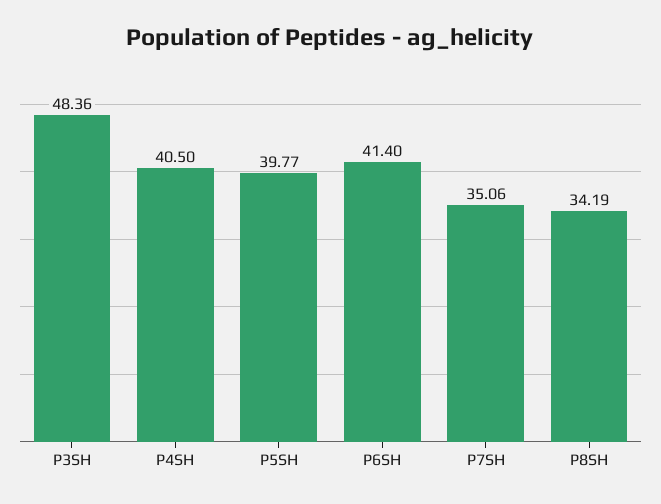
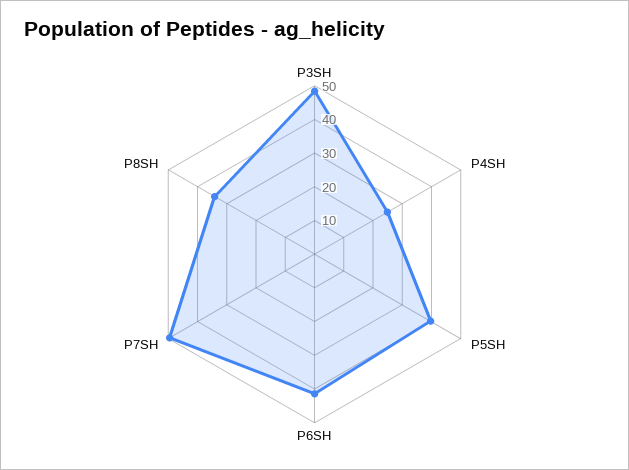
  {
    "P3SH": 48.36,
-   "P4SH": 40.5,
+   "P4SH": 25,
    "P5SH": 39.77,
    "P6SH": 41.4,
-   "P7SH": 35.06,
+   "P7SH": 50,
    "P8SH": 34.19
  }

